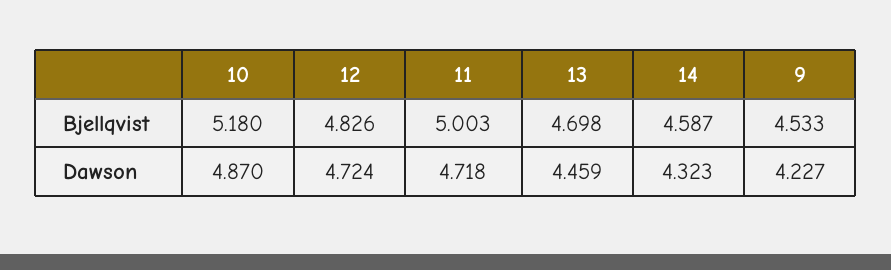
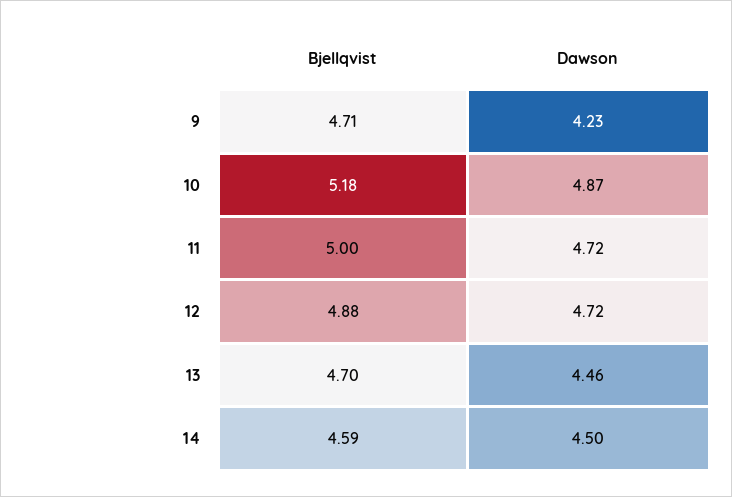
  {
    "10": {
      "Bjellqvist": 5.18,
      "Dawson": 4.87
    },
    "12": {
-     "Bjellqvist": 4.826,
+     "Bjellqvist": 4.88,
      "Dawson": 4.724
    },
    "11": {
      "Bjellqvist": 5.003,
      "Dawson": 4.718
    },
    "13": {
      "Bjellqvist": 4.698,
      "Dawson": 4.459
    },
    "14": {
      "Bjellqvist": 4.587,
-     "Dawson": 4.323
+     "Dawson": 4.5
    },
    "9": {
-     "Bjellqvist": 4.533,
+     "Bjellqvist": 4.71,
      "Dawson": 4.227
    }
  }

